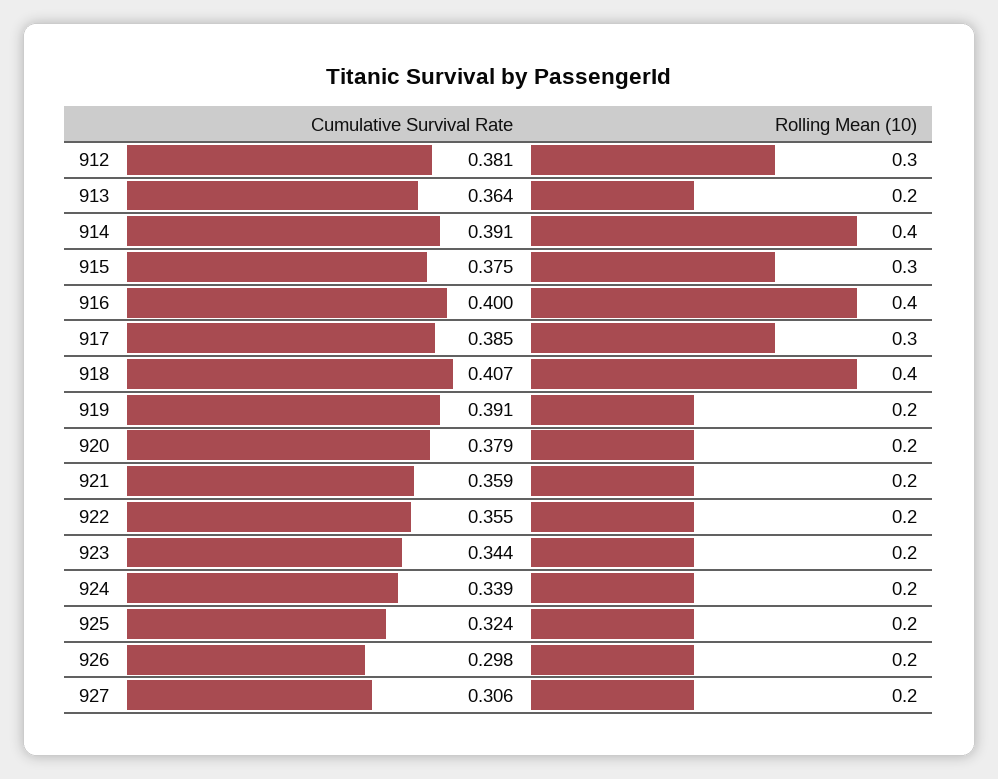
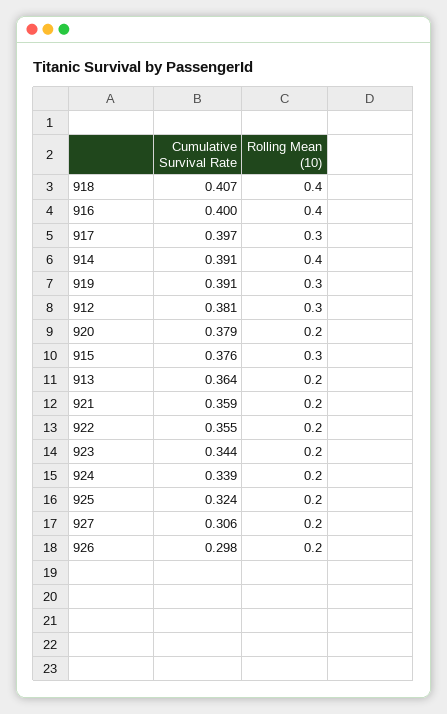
  {
    "Cumulative Survival Rate": {
      "912": 0.381,
      "913": 0.364,
      "914": 0.391,
-     "915": 0.375,
+     "915": 0.376,
      "916": 0.4,
-     "917": 0.385,
+     "917": 0.397,
      "918": 0.407,
      "919": 0.391,
      "920": 0.379,
      "921": 0.359,
      "922": 0.355,
      "923": 0.344,
      "924": 0.339,
      "925": 0.324,
      "926": 0.298,
      "927": 0.306
    },
    "Rolling Mean (10)": {
      "912": 0.3,
      "913": 0.2,
      "914": 0.4,
      "915": 0.3,
      "916": 0.4,
      "917": 0.3,
      "918": 0.4,
-     "919": 0.2,
+     "919": 0.3,
      "920": 0.2,
      "921": 0.2,
      "922": 0.2,
      "923": 0.2,
      "924": 0.2,
      "925": 0.2,
      "926": 0.2,
      "927": 0.2
    }
  }

